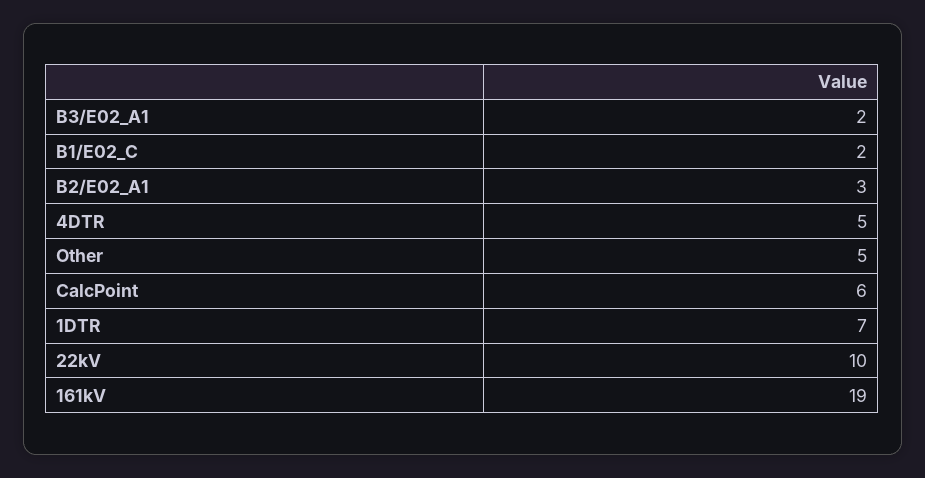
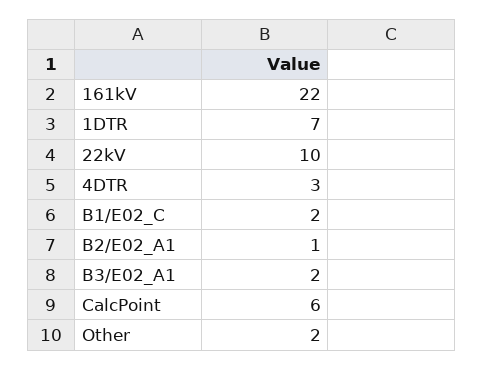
  {
    "B3/E02_A1": 2,
    "B1/E02_C": 2,
-   "B2/E02_A1": 3,
+   "B2/E02_A1": 1,
-   "4DTR": 5,
+   "4DTR": 3,
-   "Other": 5,
+   "Other": 2,
    "CalcPoint": 6,
    "1DTR": 7,
    "22kV": 10,
-   "161kV": 19
+   "161kV": 22
  }

